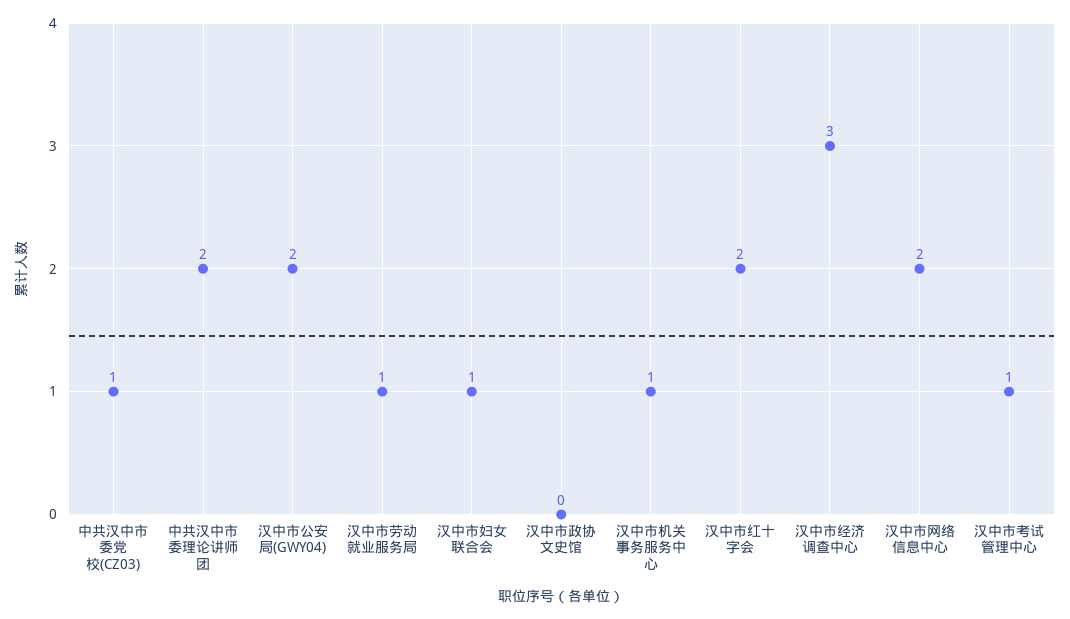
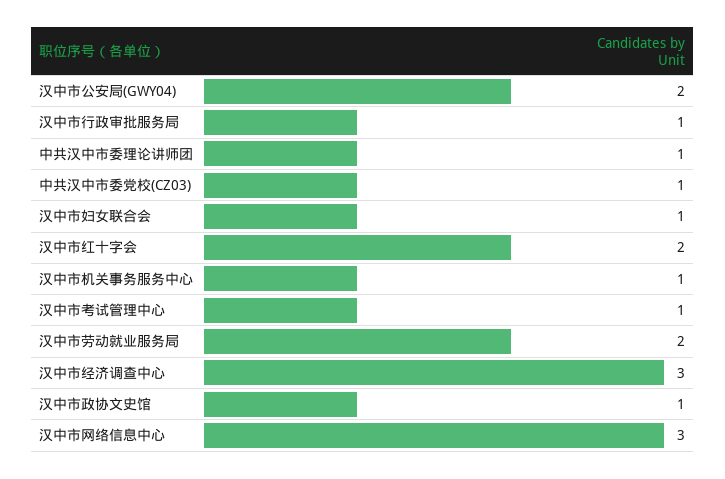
  {
    "中共汉中市委党校(CZ03)": 1,
-   "中共汉中市委理论讲师团": 2,
+   "中共汉中市委理论讲师团": 1,
    "汉中市公安局(GWY04)": 2,
-   "汉中市劳动就业服务局": 1,
+   "汉中市劳动就业服务局": 2,
    "汉中市妇女联合会": 1,
-   "汉中市政协文史馆": 0,
+   "汉中市政协文史馆": 1,
    "汉中市机关事务服务中心": 1,
    "汉中市红十字会": 2,
    "汉中市经济调查中心": 3,
-   "汉中市网络信息中心": 2,
+   "汉中市网络信息中心": 3,
-   "汉中市考试管理中心": 1
+   "汉中市考试管理中心": 1,
+   "汉中市行政审批服务局": 1
  }

